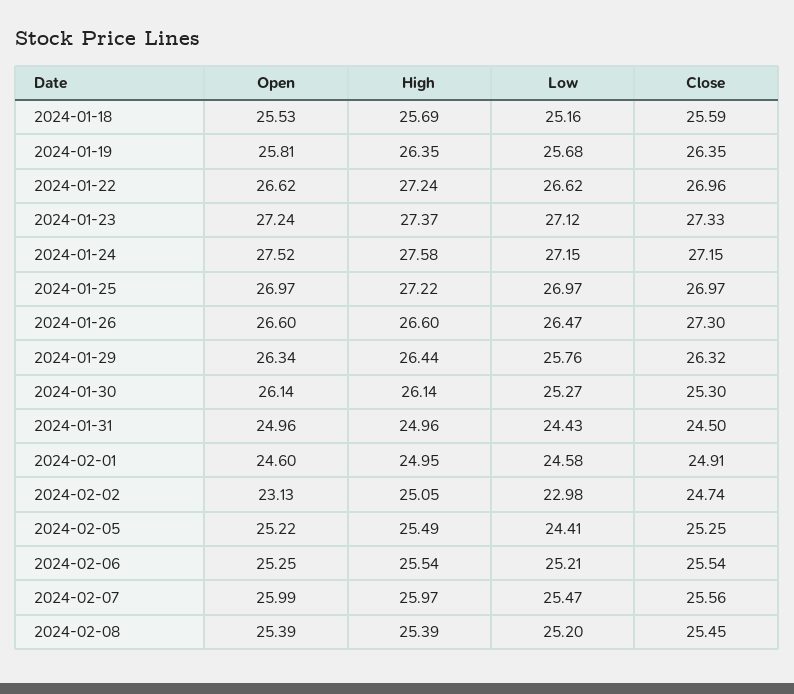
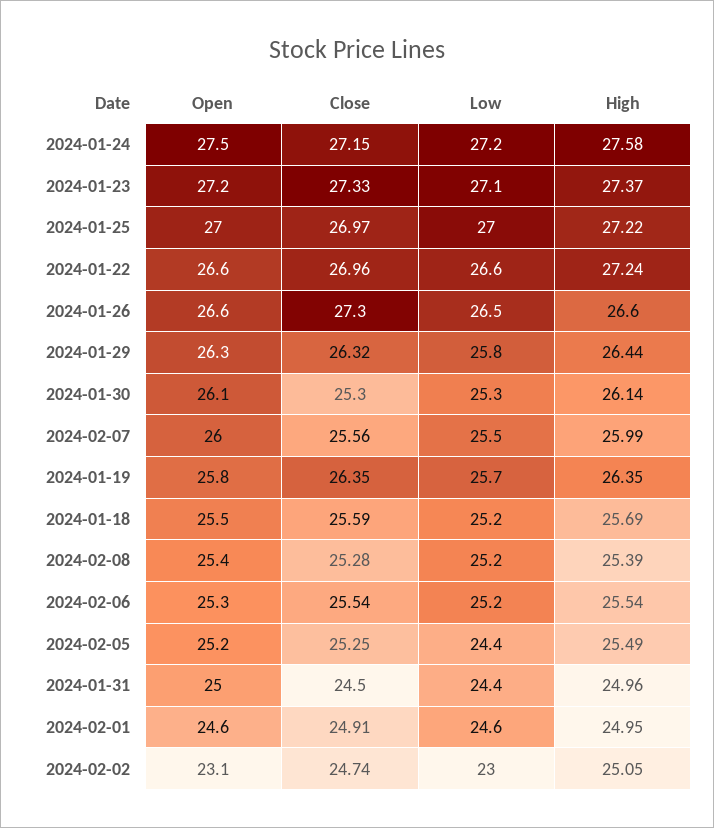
  {
    "Open": {
      "2024-01-18": 25.53,
      "2024-01-19": 25.81,
      "2024-01-22": 26.62,
      "2024-01-23": 27.24,
      "2024-01-24": 27.52,
      "2024-01-25": 26.97,
      "2024-01-26": 26.6,
      "2024-01-29": 26.34,
      "2024-01-30": 26.14,
      "2024-01-31": 24.96,
      "2024-02-01": 24.6,
      "2024-02-02": 23.13,
      "2024-02-05": 25.22,
      "2024-02-06": 25.25,
      "2024-02-07": 25.99,
      "2024-02-08": 25.39
    },
    "High": {
      "2024-01-18": 25.69,
      "2024-01-19": 26.35,
      "2024-01-22": 27.24,
      "2024-01-23": 27.37,
      "2024-01-24": 27.58,
      "2024-01-25": 27.22,
      "2024-01-26": 26.6,
      "2024-01-29": 26.44,
      "2024-01-30": 26.14,
      "2024-01-31": 24.96,
      "2024-02-01": 24.95,
      "2024-02-02": 25.05,
      "2024-02-05": 25.49,
      "2024-02-06": 25.54,
-     "2024-02-07": 25.97,
+     "2024-02-07": 25.99,
      "2024-02-08": 25.39
    },
    "Low": {
      "2024-01-18": 25.16,
      "2024-01-19": 25.68,
      "2024-01-22": 26.62,
      "2024-01-23": 27.12,
      "2024-01-24": 27.15,
      "2024-01-25": 26.97,
      "2024-01-26": 26.47,
      "2024-01-29": 25.76,
      "2024-01-30": 25.27,
      "2024-01-31": 24.43,
      "2024-02-01": 24.58,
      "2024-02-02": 22.98,
      "2024-02-05": 24.41,
      "2024-02-06": 25.21,
      "2024-02-07": 25.47,
      "2024-02-08": 25.2
    },
    "Close": {
      "2024-01-18": 25.59,
      "2024-01-19": 26.35,
      "2024-01-22": 26.96,
      "2024-01-23": 27.33,
      "2024-01-24": 27.15,
      "2024-01-25": 26.97,
      "2024-01-26": 27.3,
      "2024-01-29": 26.32,
      "2024-01-30": 25.3,
      "2024-01-31": 24.5,
      "2024-02-01": 24.91,
      "2024-02-02": 24.74,
      "2024-02-05": 25.25,
      "2024-02-06": 25.54,
      "2024-02-07": 25.56,
-     "2024-02-08": 25.45
+     "2024-02-08": 25.28
    }
  }

